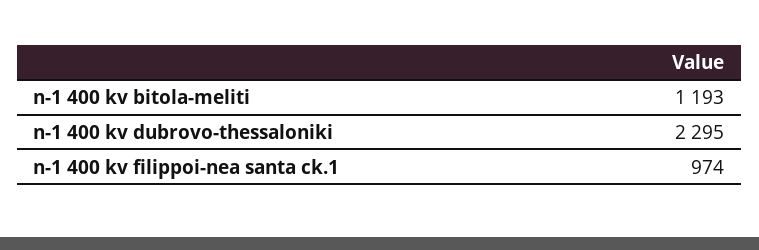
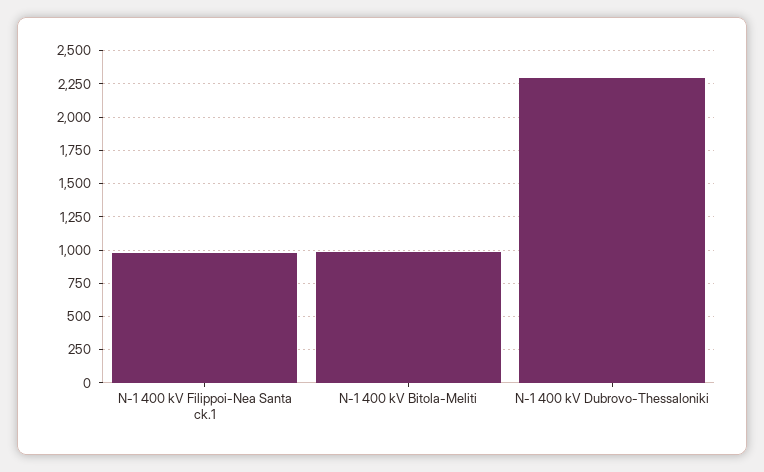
  {
-   "n-1 400 kv bitola-meliti": 1193,
+   "n-1 400 kv bitola-meliti": 1000,
    "n-1 400 kv dubrovo-thessaloniki": 2295,
    "n-1 400 kv filippoi-nea santa ck.1": 974
  }

